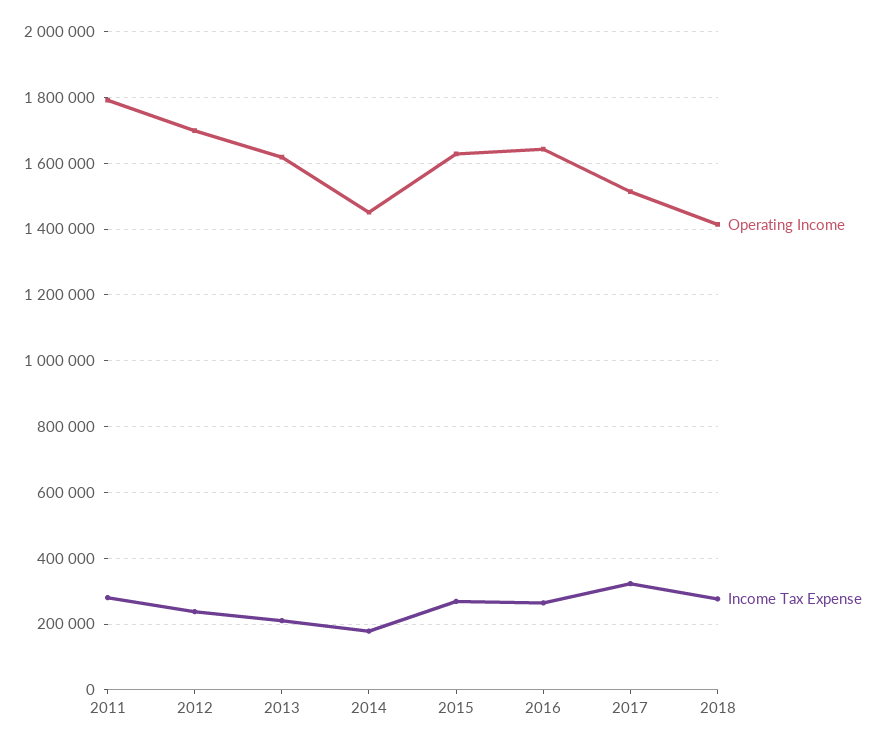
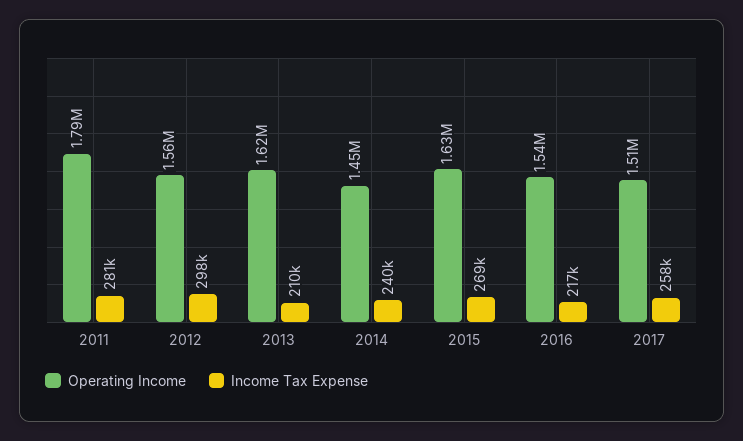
  {
    "Operating Income": {
      "2011": 1790000,
-     "2012": 1700000,
+     "2012": 1560000,
      "2013": 1620000,
      "2014": 1450000,
      "2015": 1630000,
-     "2016": 1640000,
+     "2016": 1540000,
-     "2017": 1510000,
+     "2017": 1510000
-     "2018": 1420000
    },
    "Income Tax Expense": {
      "2011": 281000,
-     "2012": 240000,
+     "2012": 298000,
      "2013": 210000,
-     "2014": 180000,
+     "2014": 240000,
      "2015": 269000,
-     "2016": 260000,
+     "2016": 217000,
-     "2017": 320000,
+     "2017": 258000
-     "2018": 280000
    }
  }

